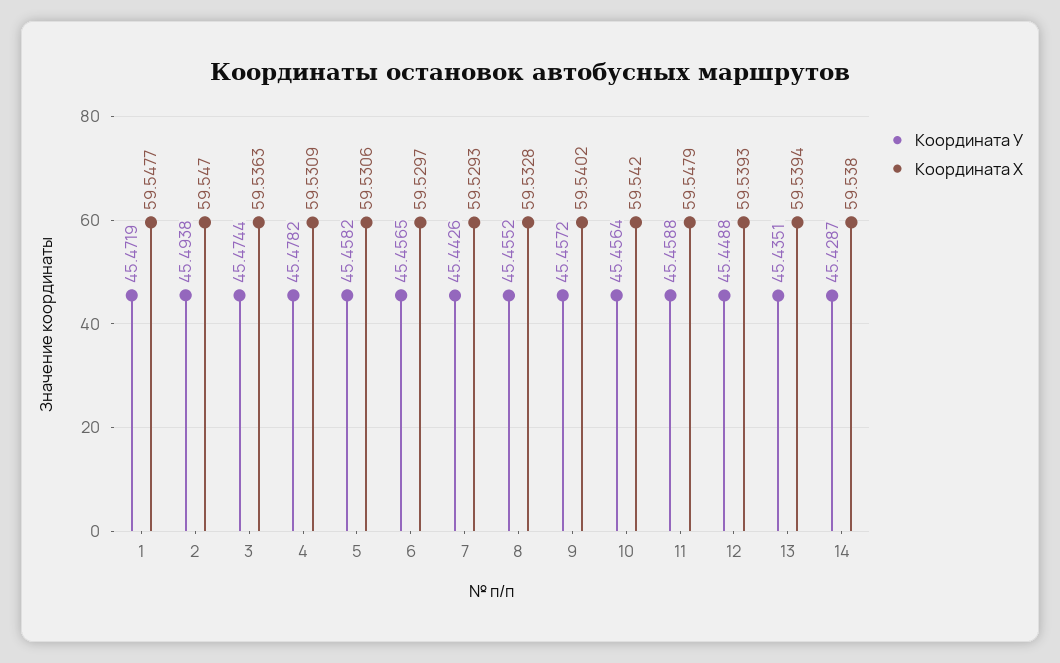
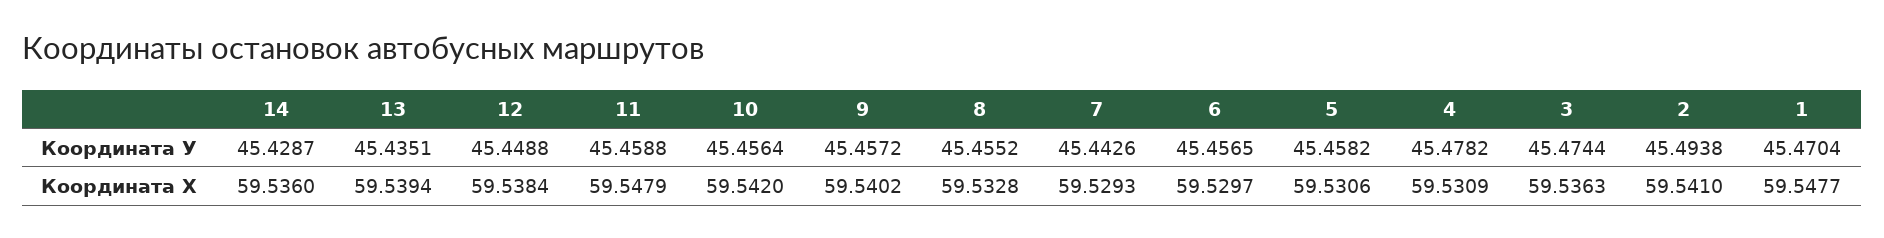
  {
    "Координата У": {
-     "1": 45.4719,
+     "1": 45.4704,
      "2": 45.4938,
      "3": 45.4744,
      "4": 45.4782,
      "5": 45.4582,
      "6": 45.4565,
      "7": 45.4426,
      "8": 45.4552,
      "9": 45.4572,
      "10": 45.4564,
      "11": 45.4588,
      "12": 45.4488,
      "13": 45.4351,
      "14": 45.4287
    },
    "Координата Х": {
      "1": 59.5477,
-     "2": 59.547,
+     "2": 59.541,
      "3": 59.5363,
      "4": 59.5309,
      "5": 59.5306,
      "6": 59.5297,
      "7": 59.5293,
      "8": 59.5328,
      "9": 59.5402,
      "10": 59.542,
      "11": 59.5479,
-     "12": 59.5393,
+     "12": 59.5384,
      "13": 59.5394,
-     "14": 59.538
+     "14": 59.536
    }
  }

